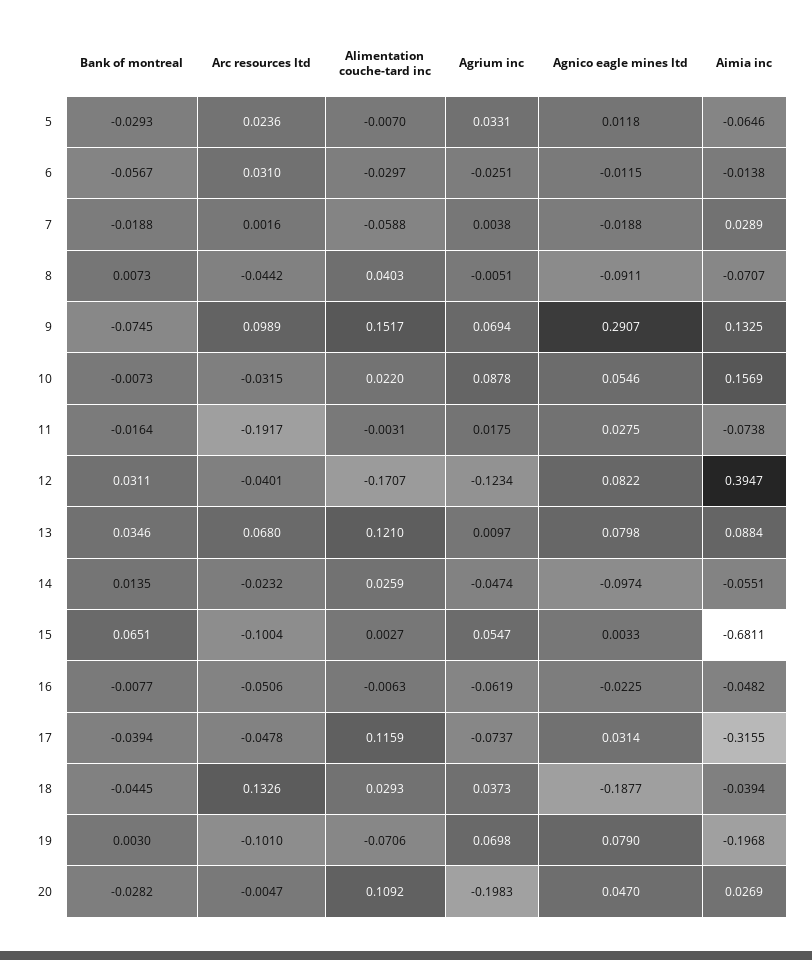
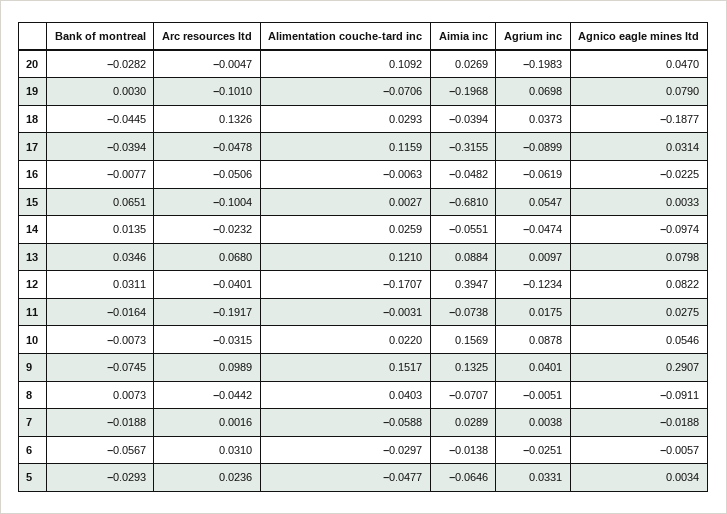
  {
    "Bank of montreal": {
      "5": -0.0293,
      "6": -0.0567,
      "7": -0.0188,
      "8": 0.0073,
      "9": -0.0745,
      "10": -0.0073,
      "11": -0.0164,
      "12": 0.0311,
      "13": 0.0346,
      "14": 0.0135,
      "15": 0.0651,
      "16": -0.0077,
      "17": -0.0394,
      "18": -0.0445,
      "19": 0.003,
      "20": -0.0282
    },
    "Arc resources ltd": {
      "5": 0.0236,
      "6": 0.031,
      "7": 0.0016,
      "8": -0.0442,
      "9": 0.0989,
      "10": -0.0315,
      "11": -0.1917,
      "12": -0.0401,
      "13": 0.068,
      "14": -0.0232,
      "15": -0.1004,
      "16": -0.0506,
      "17": -0.0478,
      "18": 0.1326,
      "19": -0.101,
      "20": -0.0047
    },
    "Alimentation couche-tard inc": {
-     "5": -0.007,
+     "5": -0.0477,
      "6": -0.0297,
      "7": -0.0588,
      "8": 0.0403,
      "9": 0.1517,
      "10": 0.022,
      "11": -0.0031,
      "12": -0.1707,
      "13": 0.121,
      "14": 0.0259,
      "15": 0.0027,
      "16": -0.0063,
      "17": 0.1159,
      "18": 0.0293,
      "19": -0.0706,
      "20": 0.1092
    },
    "Agrium inc": {
      "5": 0.0331,
      "6": -0.0251,
      "7": 0.0038,
      "8": -0.0051,
-     "9": 0.0694,
+     "9": 0.0401,
      "10": 0.0878,
      "11": 0.0175,
      "12": -0.1234,
      "13": 0.0097,
      "14": -0.0474,
      "15": 0.0547,
      "16": -0.0619,
-     "17": -0.0737,
+     "17": -0.0899,
      "18": 0.0373,
      "19": 0.0698,
      "20": -0.1983
    },
    "Agnico eagle mines ltd": {
-     "5": 0.0118,
+     "5": 0.0034,
-     "6": -0.0115,
+     "6": -0.0057,
      "7": -0.0188,
      "8": -0.0911,
      "9": 0.2907,
      "10": 0.0546,
      "11": 0.0275,
      "12": 0.0822,
      "13": 0.0798,
      "14": -0.0974,
      "15": 0.0033,
      "16": -0.0225,
      "17": 0.0314,
      "18": -0.1877,
      "19": 0.079,
      "20": 0.047
    },
    "Aimia inc": {
      "5": -0.0646,
      "6": -0.0138,
      "7": 0.0289,
      "8": -0.0707,
      "9": 0.1325,
      "10": 0.1569,
      "11": -0.0738,
      "12": 0.3947,
      "13": 0.0884,
      "14": -0.0551,
-     "15": -0.6811,
+     "15": -0.681,
      "16": -0.0482,
      "17": -0.3155,
      "18": -0.0394,
      "19": -0.1968,
      "20": 0.0269
    }
  }

